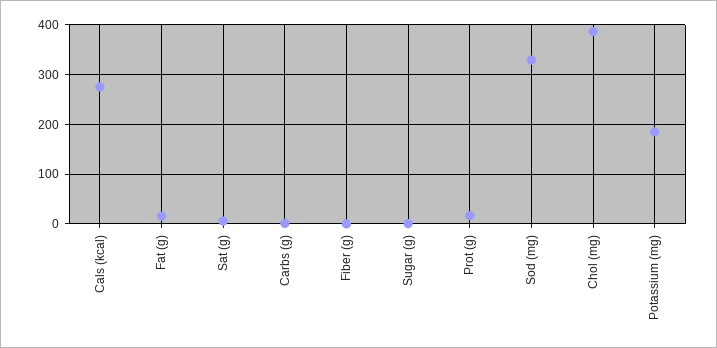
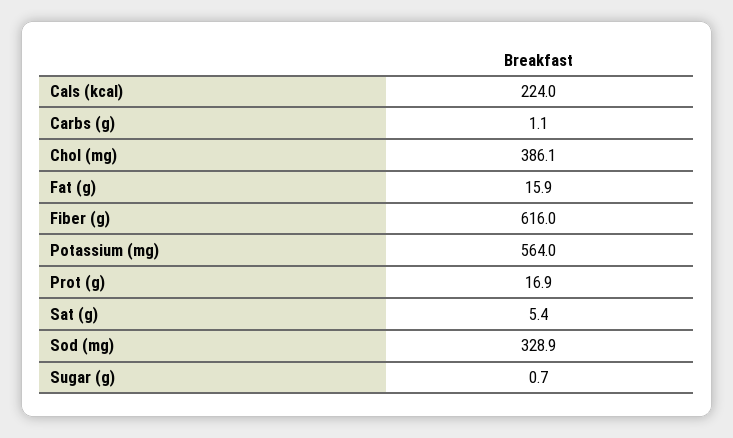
  {
-   "Cals (kcal)": 280,
+   "Cals (kcal)": 224,
    "Fat (g)": 15.9,
    "Sat (g)": 5.4,
    "Carbs (g)": 1.1,
-   "Fiber (g)": 0,
+   "Fiber (g)": 616,
    "Sugar (g)": 0.7,
    "Prot (g)": 16.9,
    "Sod (mg)": 328.9,
    "Chol (mg)": 386.1,
-   "Potassium (mg)": 180
+   "Potassium (mg)": 564
  }

